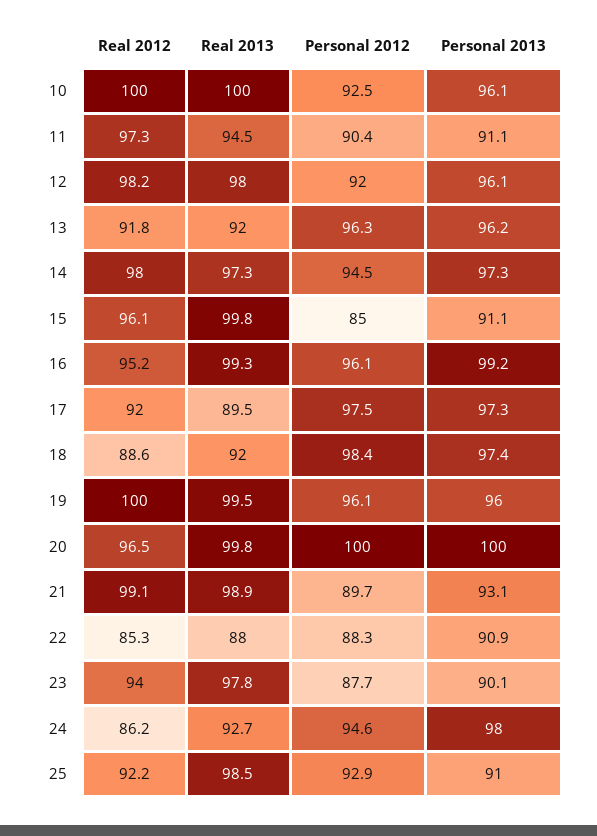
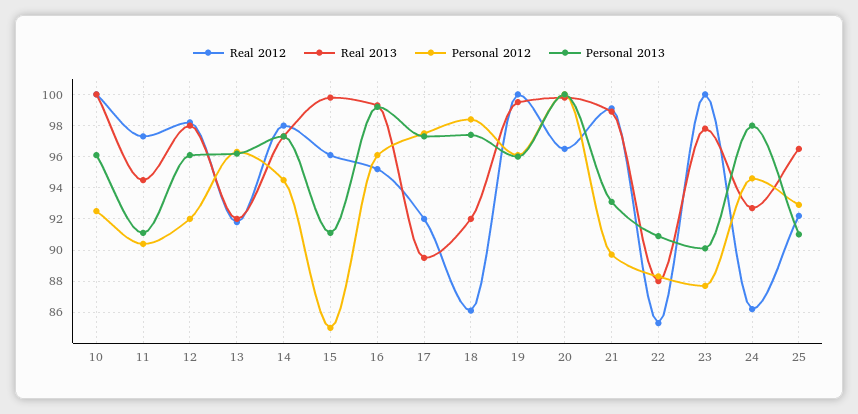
  {
    "Real 2012": {
      "10": 100,
      "11": 97.3,
      "12": 98.2,
      "13": 91.8,
      "14": 98,
      "15": 96.1,
      "16": 95.2,
      "17": 92,
-     "18": 88.6,
+     "18": 86,
      "19": 100,
      "20": 96.5,
      "21": 99.1,
      "22": 85.3,
-     "23": 94,
+     "23": 100,
      "24": 86.2,
      "25": 92.2
    },
    "Real 2013": {
      "10": 100,
      "11": 94.5,
      "12": 98,
      "13": 92,
      "14": 97.3,
      "15": 99.8,
      "16": 99.3,
      "17": 89.5,
      "18": 92,
      "19": 99.5,
      "20": 99.8,
      "21": 98.9,
      "22": 88,
      "23": 97.8,
      "24": 92.7,
-     "25": 98.5
+     "25": 96.5
    },
    "Personal 2012": {
      "10": 92.5,
      "11": 90.4,
      "12": 92,
      "13": 96.3,
      "14": 94.5,
      "15": 85,
      "16": 96.1,
      "17": 97.5,
      "18": 98.4,
      "19": 96.1,
      "20": 100,
      "21": 89.7,
      "22": 88.3,
      "23": 87.7,
      "24": 94.6,
      "25": 92.9
    },
    "Personal 2013": {
      "10": 96.1,
      "11": 91.1,
      "12": 96.1,
      "13": 96.2,
      "14": 97.3,
      "15": 91.1,
      "16": 99.2,
      "17": 97.3,
      "18": 97.4,
      "19": 96,
      "20": 100,
      "21": 93.1,
      "22": 90.9,
      "23": 90.1,
      "24": 98,
      "25": 91
    }
  }

